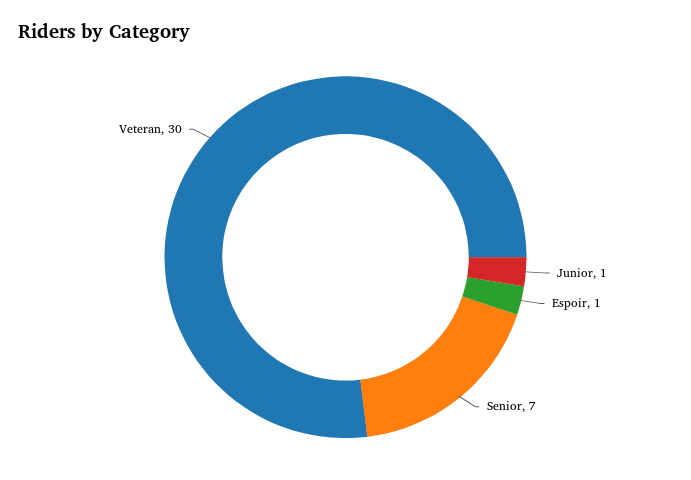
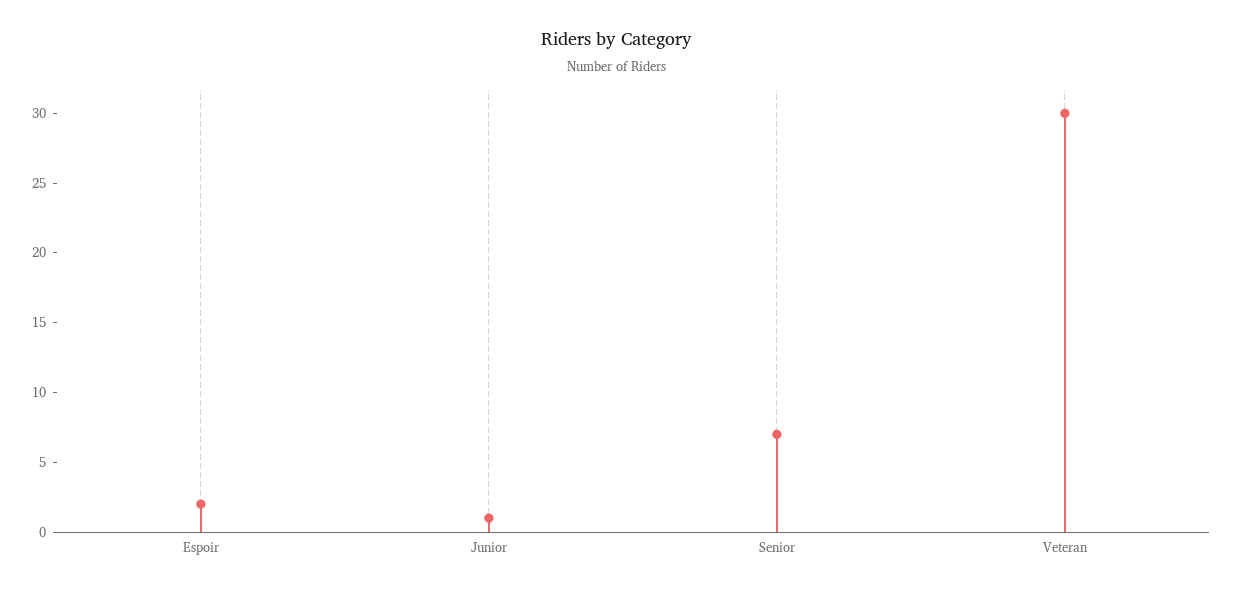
  {
    "Junior": 1,
-   "Espoir": 1,
+   "Espoir": 2,
    "Senior": 7,
    "Veteran": 30
  }

